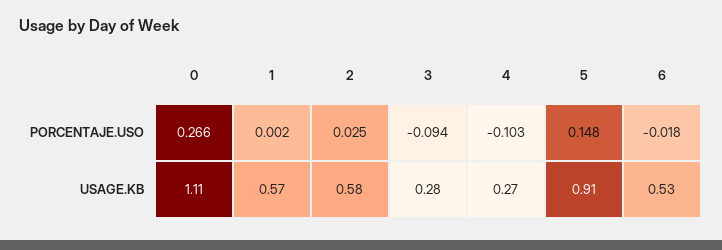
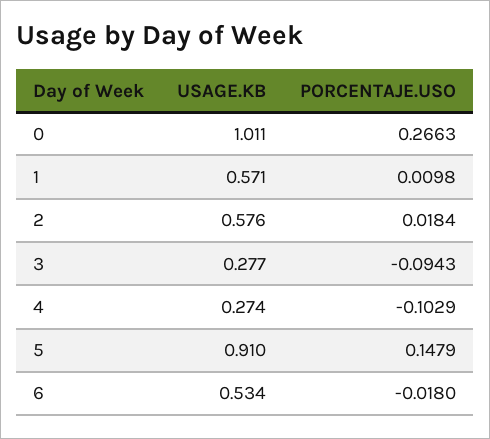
  {
    "0": {
      "PORCENTAJE.USO": 0.2663,
-     "USAGE.KB": 1.11
+     "USAGE.KB": 1.011
    },
    "1": {
-     "PORCENTAJE.USO": 0.002,
+     "PORCENTAJE.USO": 0.0098,
      "USAGE.KB": 0.571
    },
    "2": {
-     "PORCENTAJE.USO": 0.025,
+     "PORCENTAJE.USO": 0.0184,
      "USAGE.KB": 0.576
    },
    "3": {
      "PORCENTAJE.USO": -0.0943,
      "USAGE.KB": 0.277
    },
    "4": {
      "PORCENTAJE.USO": -0.1029,
      "USAGE.KB": 0.274
    },
    "5": {
      "PORCENTAJE.USO": 0.1479,
      "USAGE.KB": 0.91
    },
    "6": {
      "PORCENTAJE.USO": -0.018,
      "USAGE.KB": 0.534
    }
  }

